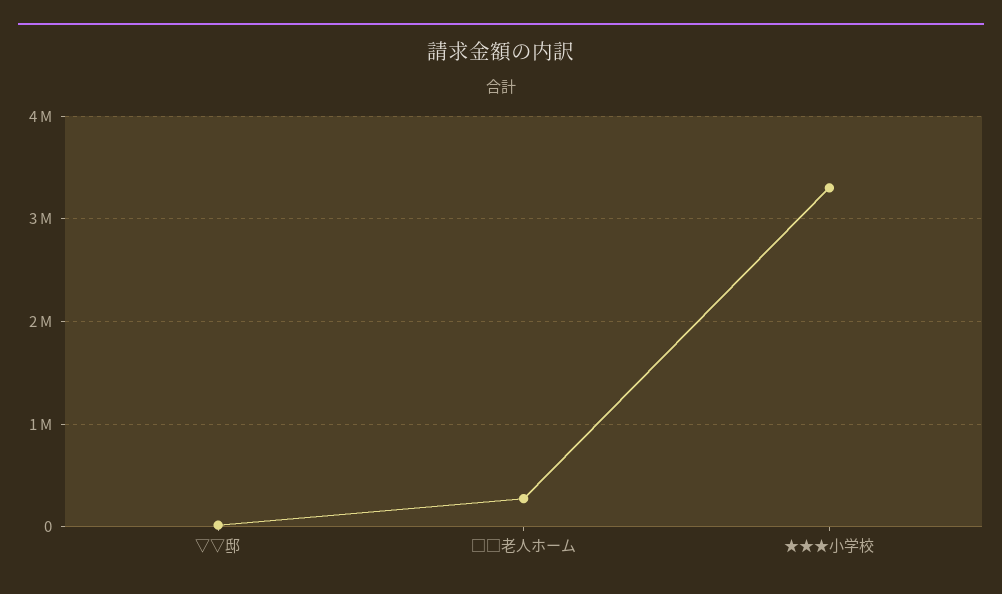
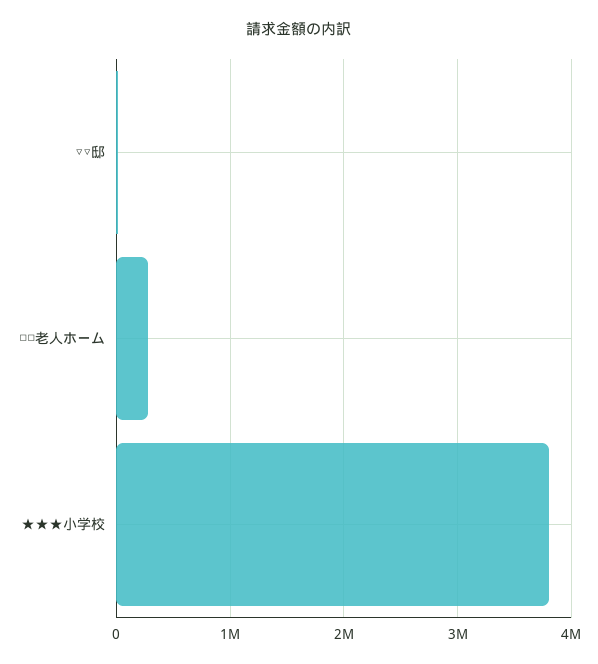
  {
    "▽▽邸": 0,
    "□□老人ホーム": 300000,
-   "★★★小学校": 3300000
+   "★★★小学校": 3800000
  }

